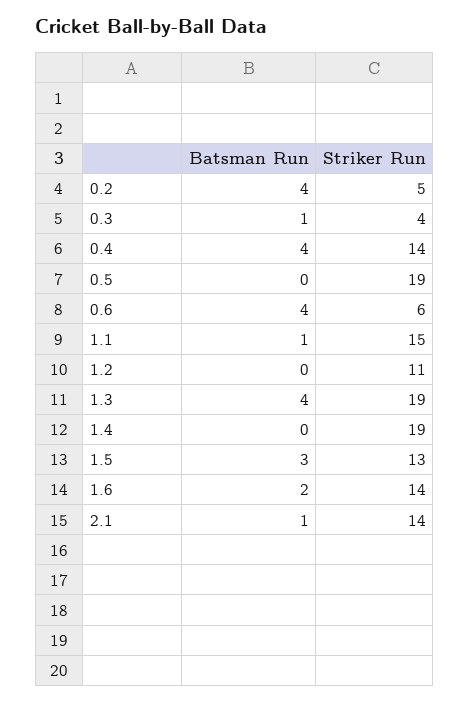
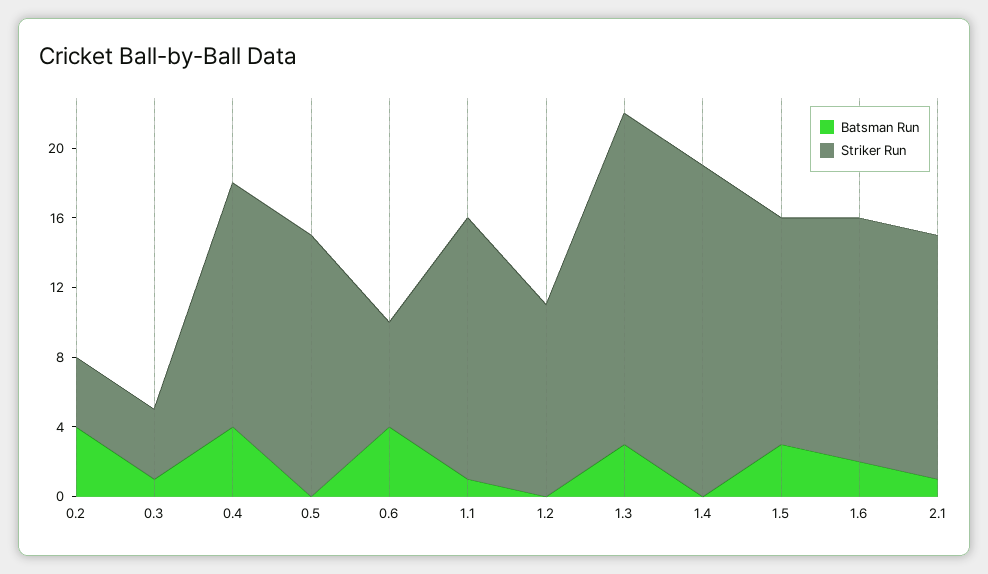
  {
    "Batsman Run": {
      "0.2": 4,
      "0.3": 1,
      "0.4": 4,
      "0.5": 0,
      "0.6": 4,
      "1.1": 1,
      "1.2": 0,
-     "1.3": 4,
+     "1.3": 3,
      "1.4": 0,
      "1.5": 3,
      "1.6": 2,
      "2.1": 1
    },
    "Striker Run": {
-     "0.2": 5,
+     "0.2": 4,
      "0.3": 4,
      "0.4": 14,
-     "0.5": 19,
+     "0.5": 15,
      "0.6": 6,
      "1.1": 15,
      "1.2": 11,
      "1.3": 19,
      "1.4": 19,
      "1.5": 13,
      "1.6": 14,
      "2.1": 14
    }
  }

